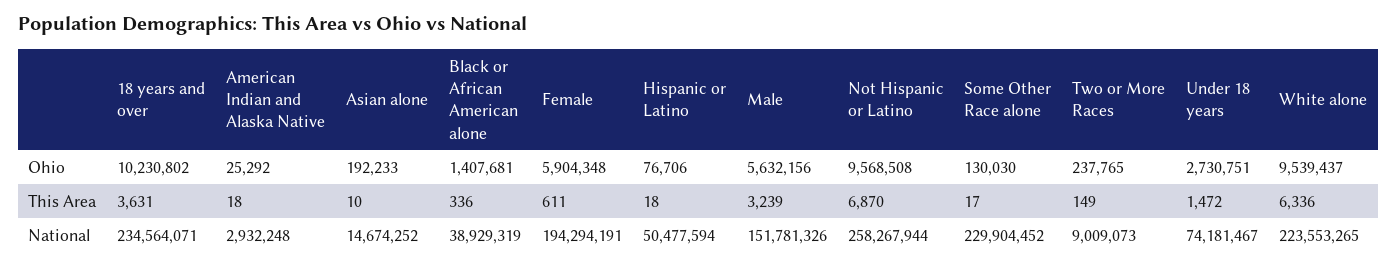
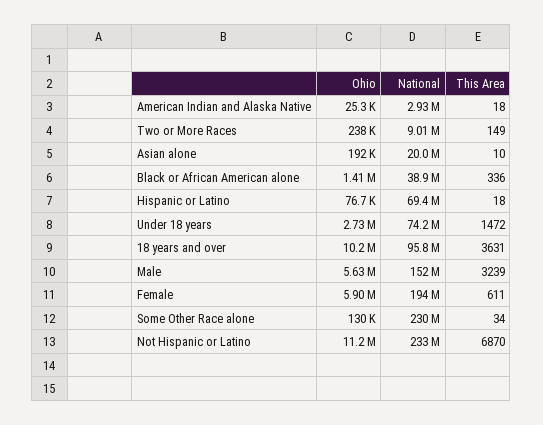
  {
    "18 years and over": {
      "Ohio": 10230802,
      "This Area": 3631,
-     "National": 234564071
+     "National": 95800000
    },
    "American Indian and Alaska Native": {
      "Ohio": 25292,
      "This Area": 18,
      "National": 2932248
    },
    "Asian alone": {
      "Ohio": 192233,
      "This Area": 10,
-     "National": 14674252
+     "National": 20000000
    },
    "Black or African American alone": {
      "Ohio": 1407681,
      "This Area": 336,
      "National": 38929319
    },
    "Female": {
      "Ohio": 5904348,
      "This Area": 611,
      "National": 194294191
    },
    "Hispanic or Latino": {
      "Ohio": 76706,
      "This Area": 18,
-     "National": 50477594
+     "National": 69400000
    },
    "Male": {
      "Ohio": 5632156,
      "This Area": 3239,
      "National": 151781326
    },
    "Not Hispanic or Latino": {
-     "Ohio": 9568508,
+     "Ohio": 11200000,
      "This Area": 6870,
-     "National": 258267944
+     "National": 233000000
    },
    "Some Other Race alone": {
      "Ohio": 130030,
-     "This Area": 17,
+     "This Area": 34,
      "National": 229904452
    },
    "Two or More Races": {
      "Ohio": 237765,
      "This Area": 149,
      "National": 9009073
    },
    "Under 18 years": {
      "Ohio": 2730751,
      "This Area": 1472,
      "National": 74181467
-   },
+   }
-   "White alone": {
-     "Ohio": 9539437,
-     "This Area": 6336,
-     "National": 223553265
-   }
  }

